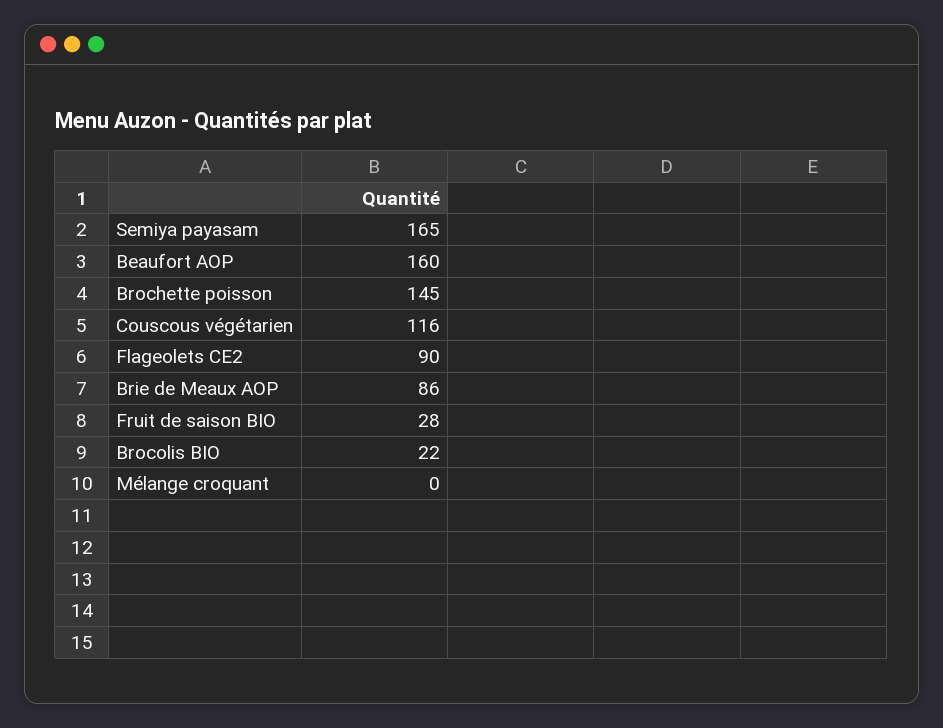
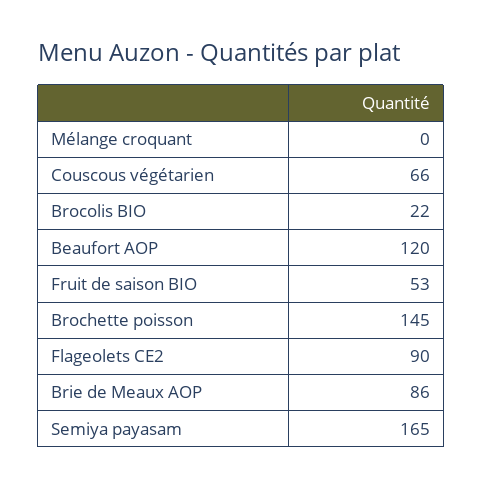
  {
    "Semiya payasam": 165,
-   "Beaufort AOP": 160,
+   "Beaufort AOP": 120,
    "Brochette poisson": 145,
-   "Couscous végétarien": 116,
+   "Couscous végétarien": 66,
    "Flageolets CE2": 90,
    "Brie de Meaux AOP": 86,
-   "Fruit de saison BIO": 28,
+   "Fruit de saison BIO": 53,
    "Brocolis BIO": 22,
    "Mélange croquant": 0
  }

